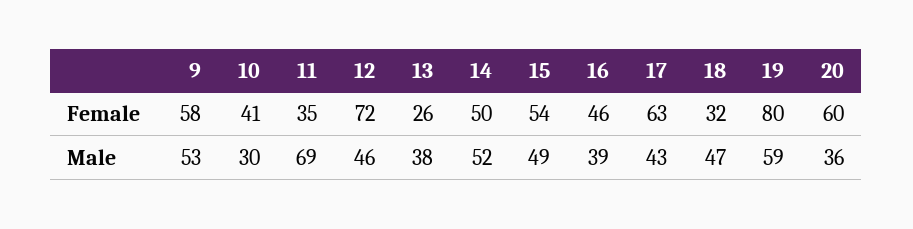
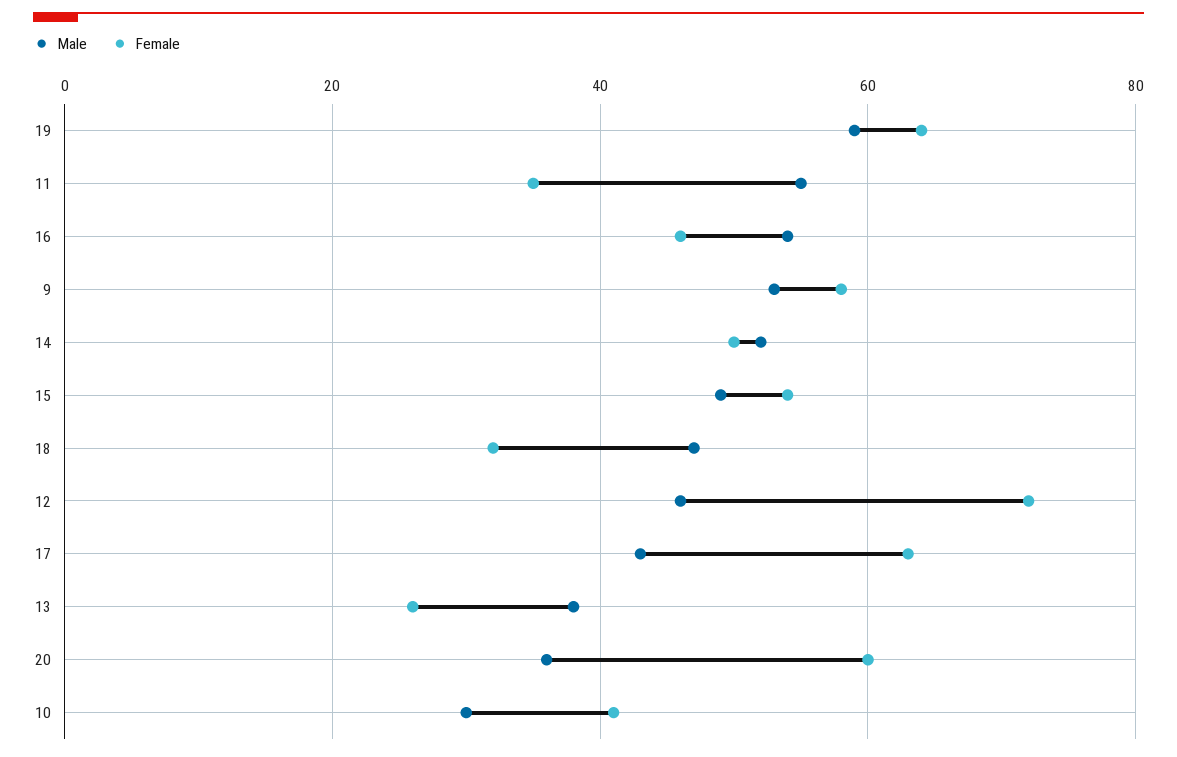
  {
    "Female": {
      "9": 58,
      "10": 41,
      "11": 35,
      "12": 72,
      "13": 26,
      "14": 50,
      "15": 54,
      "16": 46,
      "17": 63,
      "18": 32,
-     "19": 80,
+     "19": 65,
      "20": 60
    },
    "Male": {
      "9": 53,
      "10": 30,
-     "11": 69,
+     "11": 55,
      "12": 46,
      "13": 38,
      "14": 52,
      "15": 49,
-     "16": 39,
+     "16": 55,
      "17": 43,
      "18": 47,
      "19": 59,
      "20": 36
    }
  }

